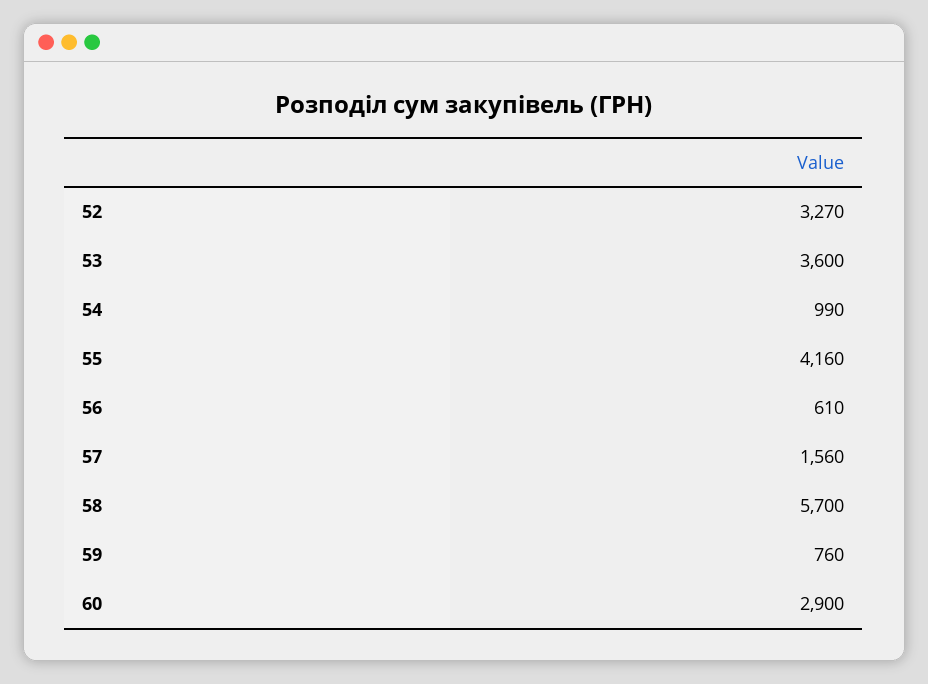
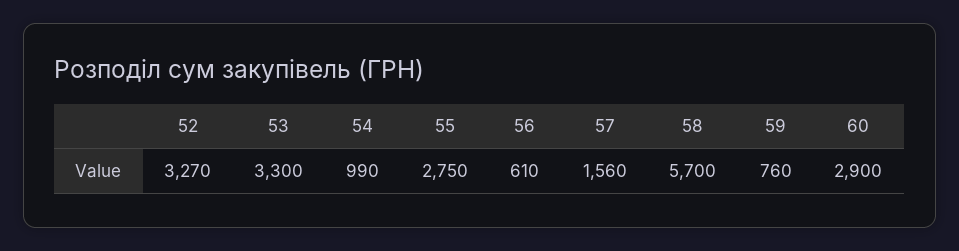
  {
    "52": 3270,
-   "53": 3600,
+   "53": 3300,
    "54": 990,
-   "55": 4160,
+   "55": 2750,
    "56": 610,
    "57": 1560,
    "58": 5700,
    "59": 760,
    "60": 2900
  }

